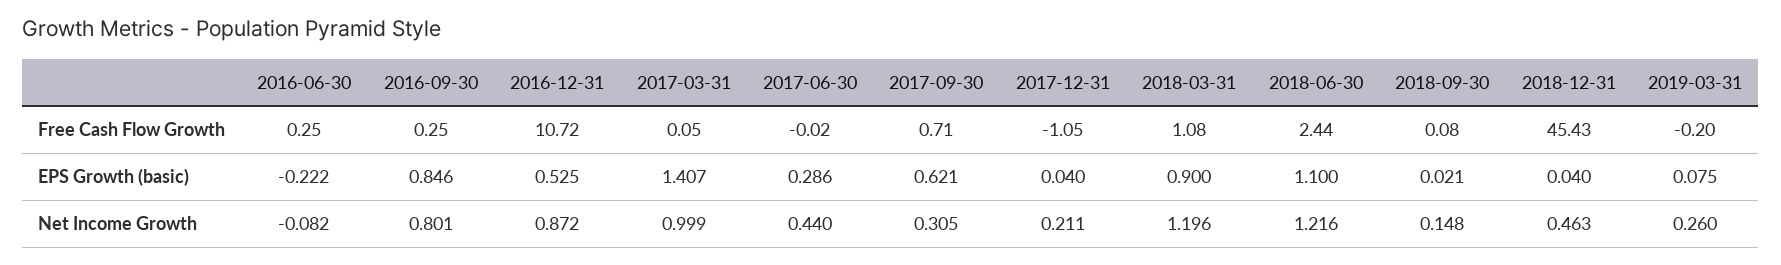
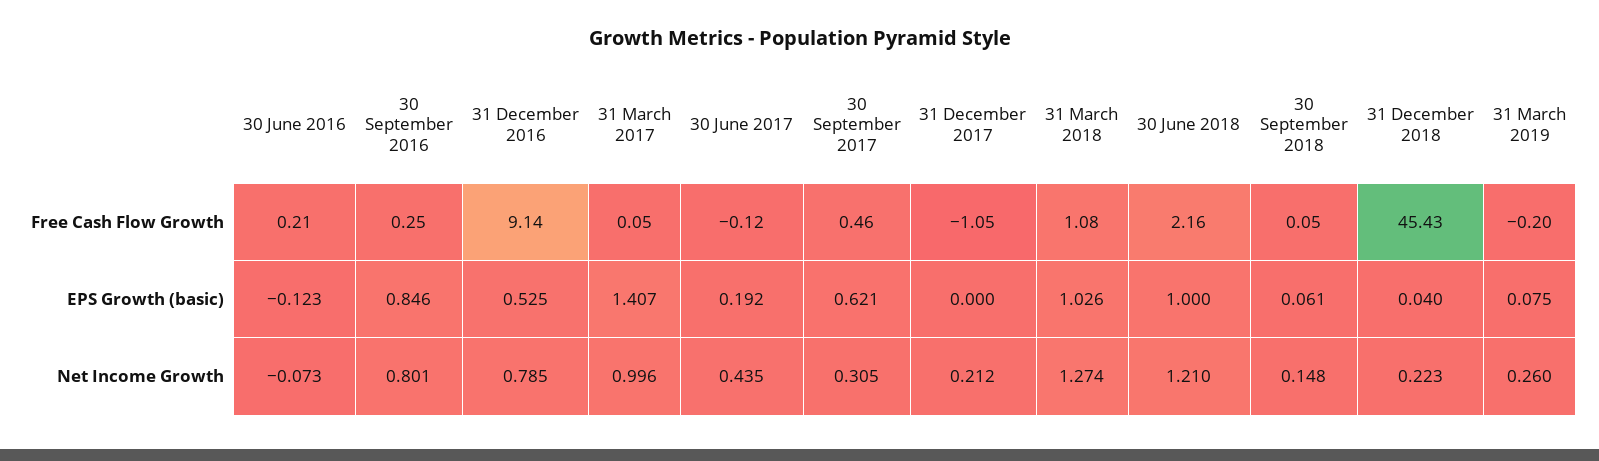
  {
    "2016-06-30": {
-     "Free Cash Flow Growth": 0.25,
+     "Free Cash Flow Growth": 0.21,
-     "EPS Growth (basic)": -0.222,
+     "EPS Growth (basic)": -0.123,
-     "Net Income Growth": -0.082
+     "Net Income Growth": -0.073
    },
    "2016-09-30": {
      "Free Cash Flow Growth": 0.25,
      "EPS Growth (basic)": 0.846,
      "Net Income Growth": 0.801
    },
    "2016-12-31": {
-     "Free Cash Flow Growth": 10.72,
+     "Free Cash Flow Growth": 9.14,
      "EPS Growth (basic)": 0.525,
-     "Net Income Growth": 0.872
+     "Net Income Growth": 0.785
    },
    "2017-03-31": {
      "Free Cash Flow Growth": 0.05,
      "EPS Growth (basic)": 1.407,
-     "Net Income Growth": 0.999
+     "Net Income Growth": 0.996
    },
    "2017-06-30": {
-     "Free Cash Flow Growth": -0.02,
+     "Free Cash Flow Growth": -0.12,
-     "EPS Growth (basic)": 0.286,
+     "EPS Growth (basic)": 0.192,
-     "Net Income Growth": 0.44
+     "Net Income Growth": 0.435
    },
    "2017-09-30": {
-     "Free Cash Flow Growth": 0.71,
+     "Free Cash Flow Growth": 0.46,
      "EPS Growth (basic)": 0.621,
      "Net Income Growth": 0.305
    },
    "2017-12-31": {
      "Free Cash Flow Growth": -1.05,
-     "EPS Growth (basic)": 0.04,
+     "EPS Growth (basic)": 0,
-     "Net Income Growth": 0.211
+     "Net Income Growth": 0.212
    },
    "2018-03-31": {
      "Free Cash Flow Growth": 1.08,
-     "EPS Growth (basic)": 0.9,
+     "EPS Growth (basic)": 1.026,
-     "Net Income Growth": 1.196
+     "Net Income Growth": 1.274
    },
    "2018-06-30": {
-     "Free Cash Flow Growth": 2.44,
+     "Free Cash Flow Growth": 2.16,
-     "EPS Growth (basic)": 1.1,
+     "EPS Growth (basic)": 1,
-     "Net Income Growth": 1.216
+     "Net Income Growth": 1.21
    },
    "2018-09-30": {
-     "Free Cash Flow Growth": 0.08,
+     "Free Cash Flow Growth": 0.05,
-     "EPS Growth (basic)": 0.021,
+     "EPS Growth (basic)": 0.061,
      "Net Income Growth": 0.148
    },
    "2018-12-31": {
      "Free Cash Flow Growth": 45.43,
      "EPS Growth (basic)": 0.04,
-     "Net Income Growth": 0.463
+     "Net Income Growth": 0.223
    },
    "2019-03-31": {
      "Free Cash Flow Growth": -0.2,
      "EPS Growth (basic)": 0.075,
      "Net Income Growth": 0.26
    }
  }

